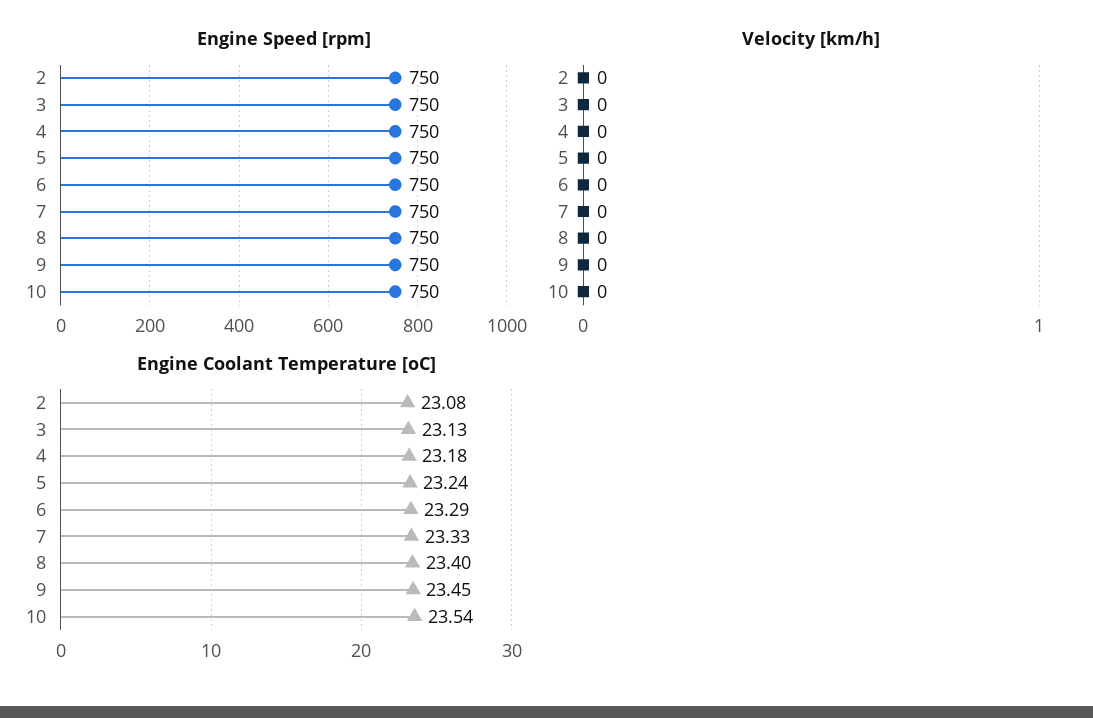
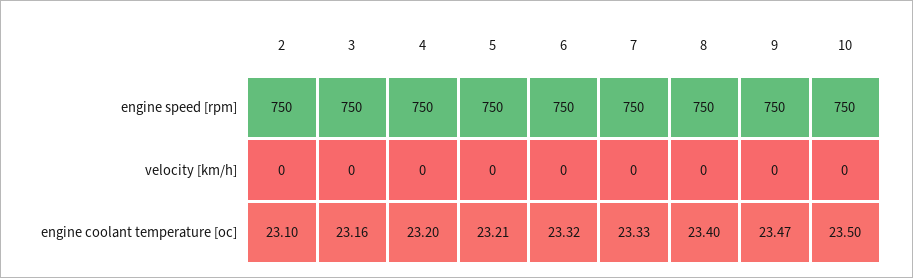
  {
    "Engine Speed [rpm]": {
      "2": 750,
      "3": 750,
      "4": 750,
      "5": 750,
      "6": 750,
      "7": 750,
      "8": 750,
      "9": 750,
      "10": 750
    },
    "Velocity [km/h]": {
      "2": 0,
      "3": 0,
      "4": 0,
      "5": 0,
      "6": 0,
      "7": 0,
      "8": 0,
      "9": 0,
      "10": 0
    },
    "Engine Coolant Temperature [oC]": {
-     "2": 23.08,
+     "2": 23.1,
-     "3": 23.13,
+     "3": 23.16,
-     "4": 23.18,
+     "4": 23.2,
-     "5": 23.24,
+     "5": 23.21,
-     "6": 23.29,
+     "6": 23.32,
      "7": 23.33,
      "8": 23.4,
-     "9": 23.45,
+     "9": 23.47,
-     "10": 23.54
+     "10": 23.5
    }
  }

